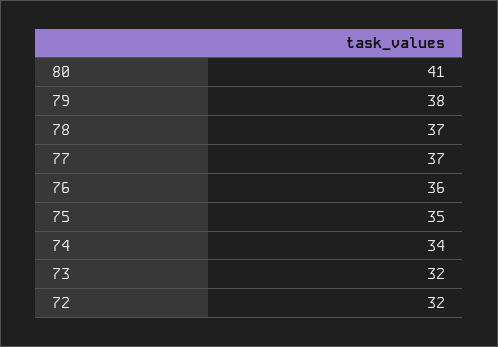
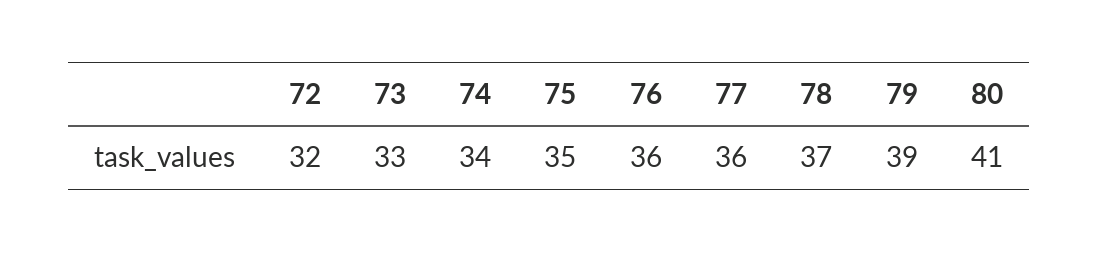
  {
    "80": 41,
-   "79": 38,
+   "79": 39,
    "78": 37,
-   "77": 37,
+   "77": 36,
    "76": 36,
    "75": 35,
    "74": 34,
-   "73": 32,
+   "73": 33,
    "72": 32
  }

